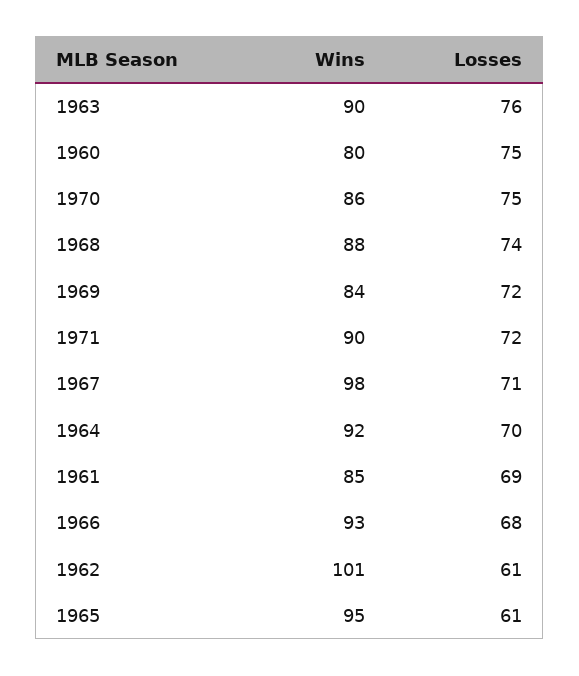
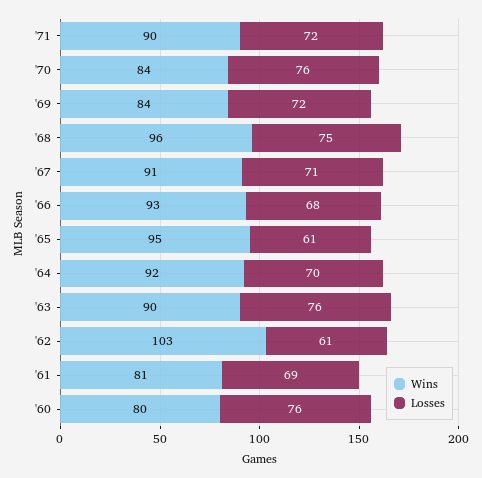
  {
    "Wins": {
      "1963": 90,
      "1960": 80,
-     "1970": 86,
+     "1970": 84,
-     "1968": 88,
+     "1968": 96,
      "1969": 84,
      "1971": 90,
-     "1967": 98,
+     "1967": 91,
      "1964": 92,
-     "1961": 85,
+     "1961": 81,
      "1966": 93,
-     "1962": 101,
+     "1962": 103,
      "1965": 95
    },
    "Losses": {
      "1963": 76,
-     "1960": 75,
+     "1960": 76,
-     "1970": 75,
+     "1970": 76,
-     "1968": 74,
+     "1968": 75,
      "1969": 72,
      "1971": 72,
      "1967": 71,
      "1964": 70,
      "1961": 69,
      "1966": 68,
      "1962": 61,
      "1965": 61
    }
  }

